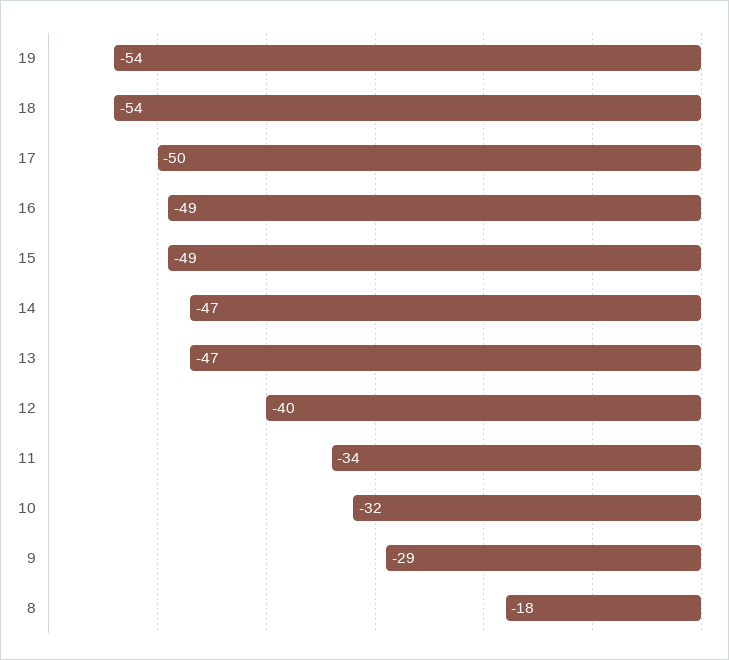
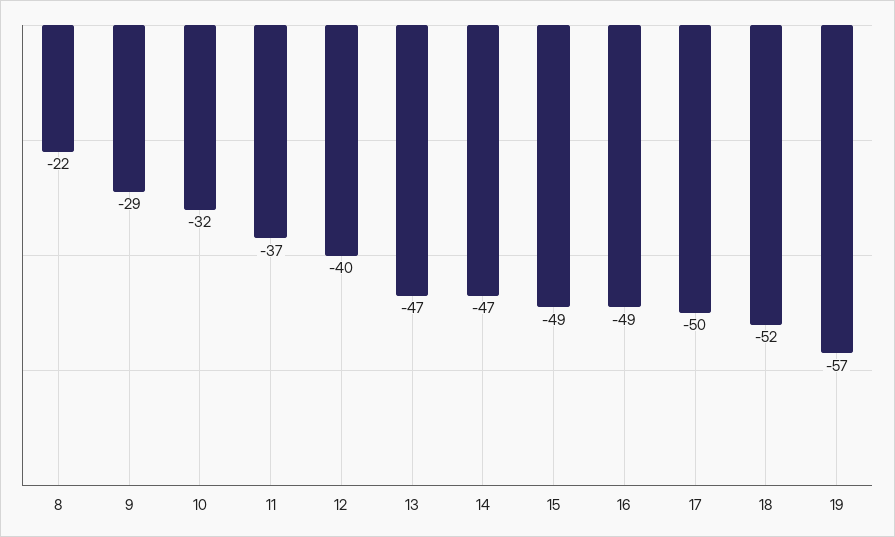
  {
-   "19": -54,
+   "19": -57,
-   "18": -54,
+   "18": -52,
    "17": -50,
    "16": -49,
    "15": -49,
    "14": -47,
    "13": -47,
    "12": -40,
-   "11": -34,
+   "11": -37,
    "10": -32,
    "9": -29,
-   "8": -18
+   "8": -22
  }

